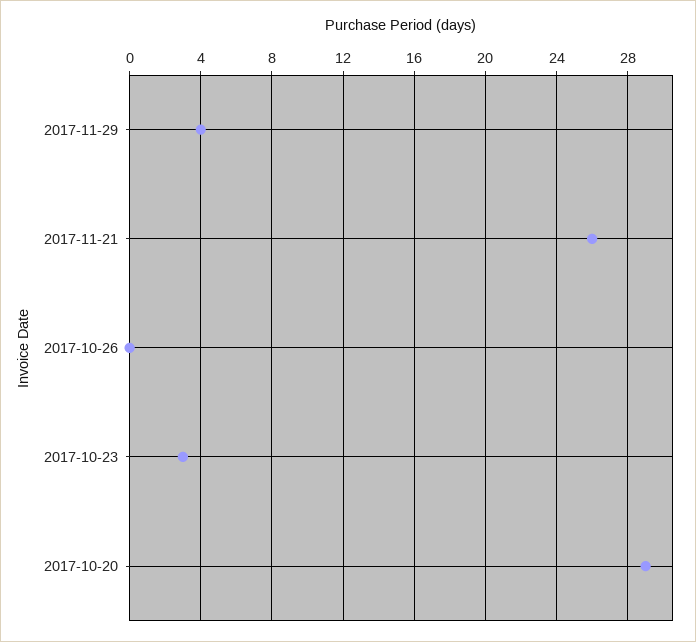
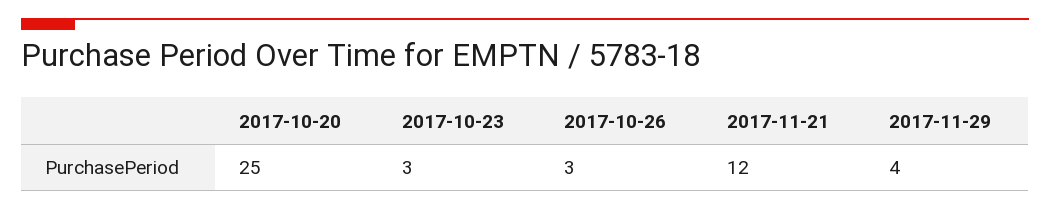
  {
    "2017-11-29": 4,
-   "2017-11-21": 26,
+   "2017-11-21": 12,
-   "2017-10-26": 0,
+   "2017-10-26": 3,
    "2017-10-23": 3,
-   "2017-10-20": 29
+   "2017-10-20": 25
  }

